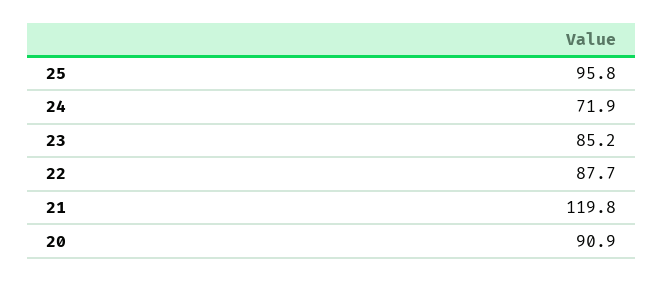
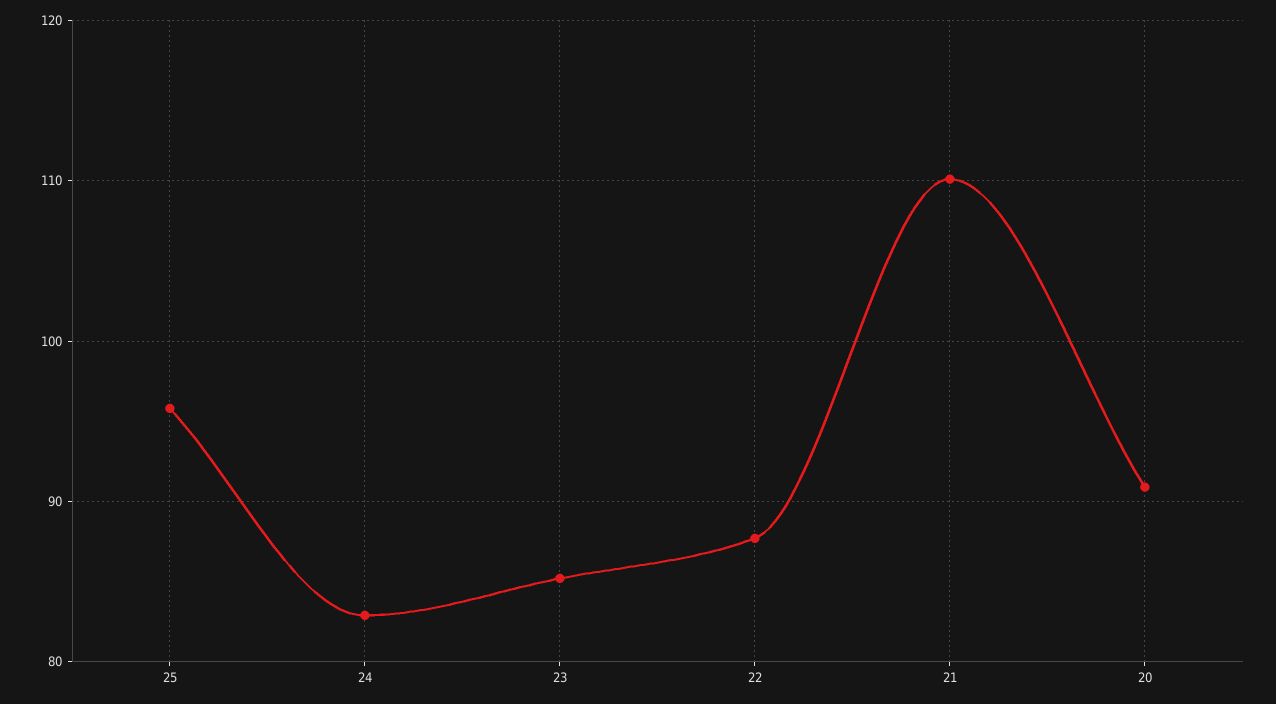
  {
    "25": 95.8,
-   "24": 71.9,
+   "24": 83,
    "23": 85.2,
    "22": 87.7,
-   "21": 119.8,
+   "21": 110,
    "20": 90.9
  }

